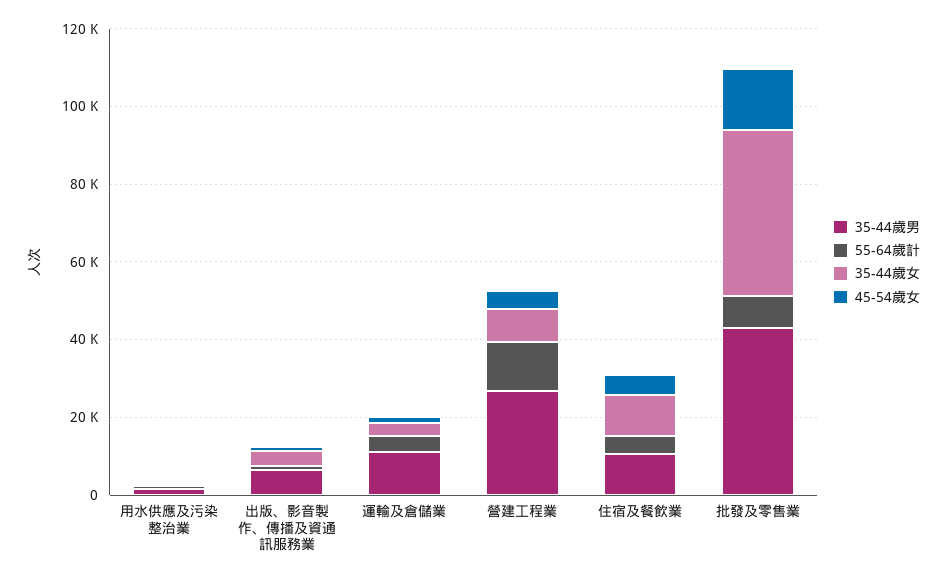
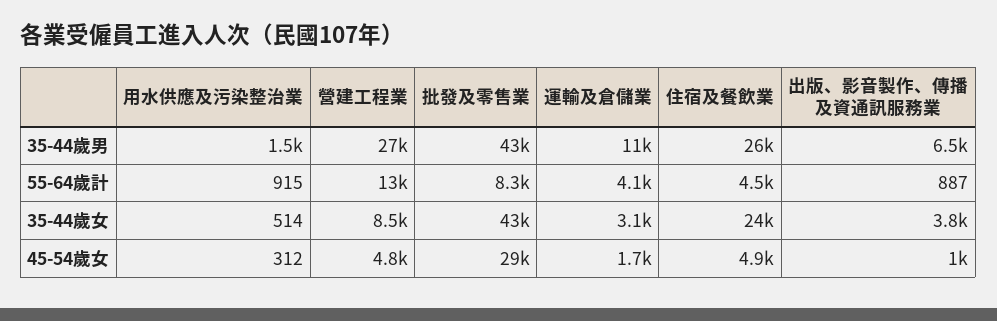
  {
    "35-44歲男": {
      "用水供應及污染整治業": 1500,
      "出版、影音製作、傳播及資通訊服務業": 6500,
      "運輸及倉儲業": 11000,
      "營建工程業": 27000,
-     "住宿及餐飲業": 10000,
+     "住宿及餐飲業": 26000,
      "批發及零售業": 43000
    },
    "55-64歲計": {
      "用水供應及污染整治業": 915,
      "出版、影音製作、傳播及資通訊服務業": 887,
      "運輸及倉儲業": 4100,
      "營建工程業": 13000,
      "住宿及餐飲業": 4500,
      "批發及零售業": 8300
    },
    "35-44歲女": {
      "用水供應及污染整治業": 514,
      "出版、影音製作、傳播及資通訊服務業": 3800,
      "運輸及倉儲業": 3100,
      "營建工程業": 8500,
-     "住宿及餐飲業": 10000,
+     "住宿及餐飲業": 24000,
      "批發及零售業": 43000
    },
    "45-54歲女": {
      "用水供應及污染整治業": 312,
      "出版、影音製作、傳播及資通訊服務業": 1000,
      "運輸及倉儲業": 1700,
      "營建工程業": 4800,
      "住宿及餐飲業": 4900,
-     "批發及零售業": 15000
+     "批發及零售業": 29000
    }
  }

